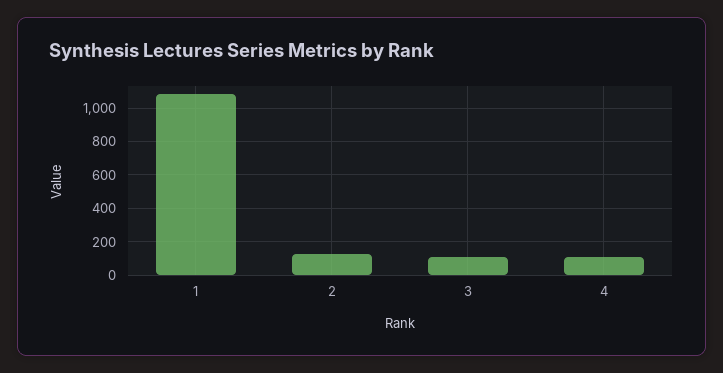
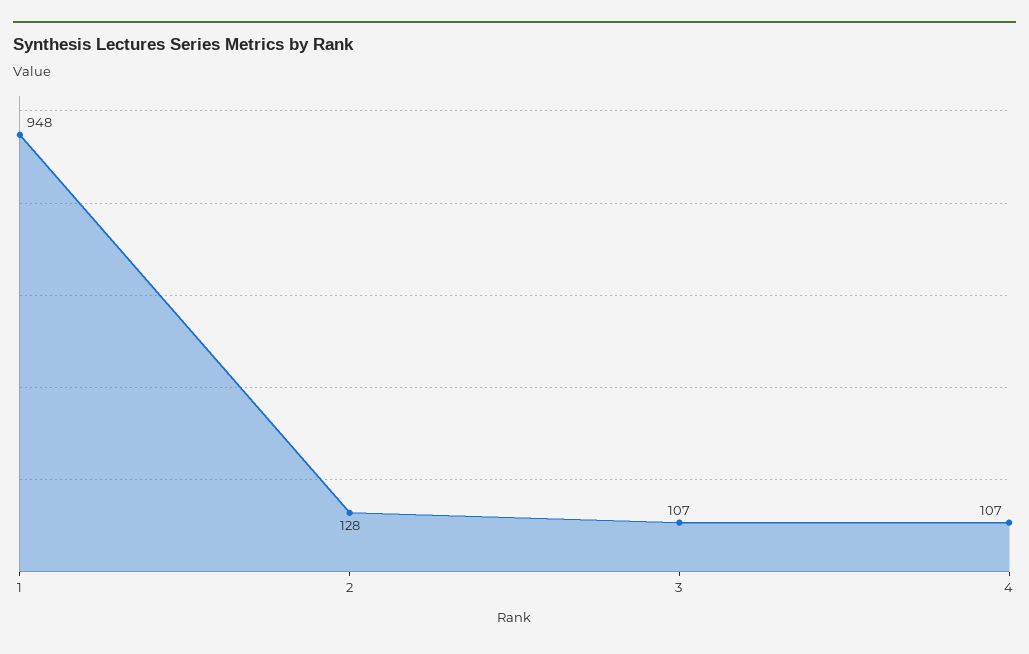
  {
-   "1": 1100,
+   "1": 948,
    "2": 128,
    "3": 107,
    "4": 107
  }

